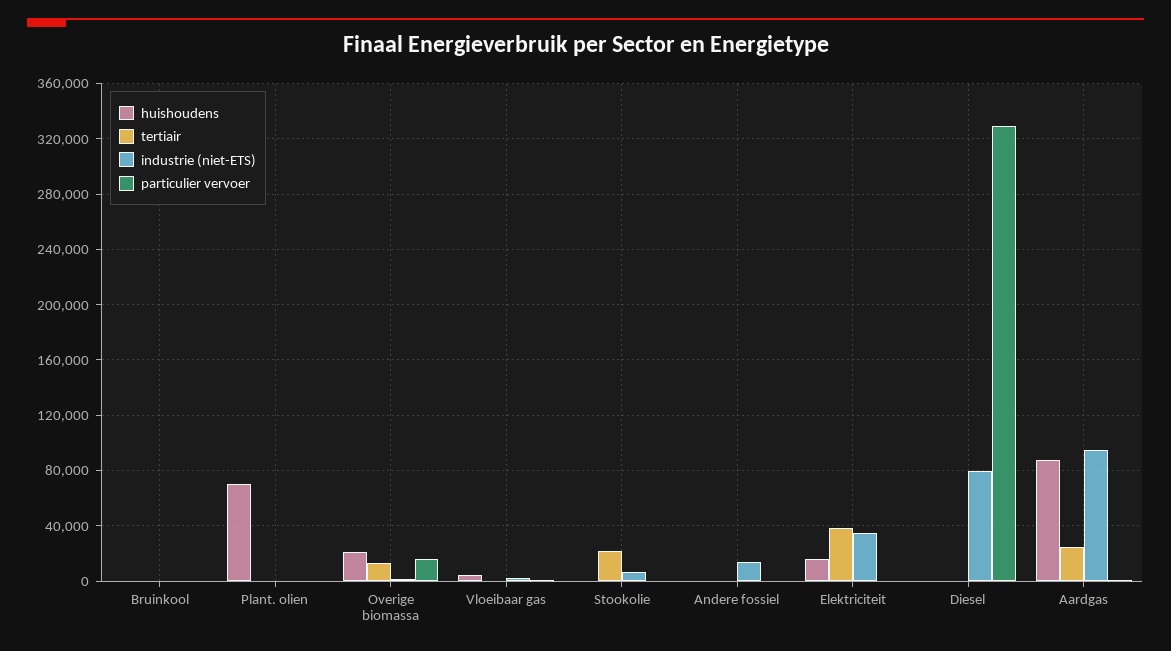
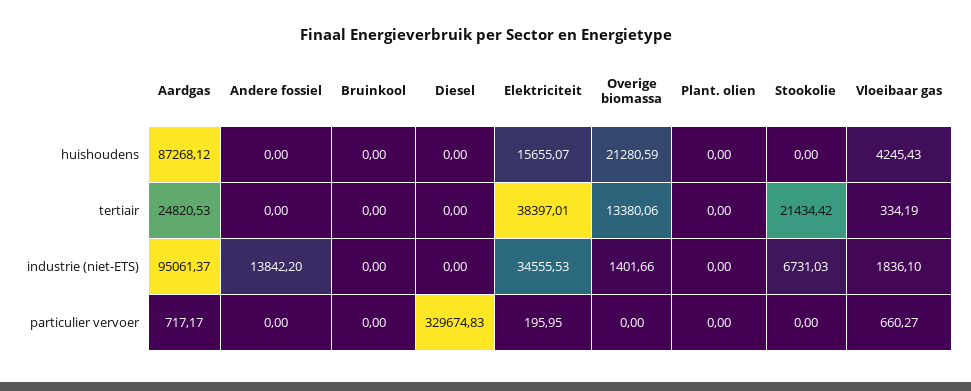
  {
    "huishoudens": {
      "Bruinkool": 0,
-     "Plant. olien": 70000,
+     "Plant. olien": 0,
      "Overige biomassa": 21280.59,
      "Vloeibaar gas": 4245.43,
      "Stookolie": 0,
      "Andere fossiel": 0,
      "Elektriciteit": 15655.07,
      "Diesel": 0,
      "Aardgas": 87268.12
    },
    "tertiair": {
      "Bruinkool": 0,
      "Plant. olien": 0,
      "Overige biomassa": 13380.06,
      "Vloeibaar gas": 334.19,
      "Stookolie": 21434.42,
      "Andere fossiel": 0,
      "Elektriciteit": 38397.01,
      "Diesel": 0,
      "Aardgas": 24820.53
    },
    "industrie (niet-ETS)": {
      "Bruinkool": 0,
      "Plant. olien": 0,
      "Overige biomassa": 1401.66,
      "Vloeibaar gas": 1836.1,
      "Stookolie": 6731.03,
      "Andere fossiel": 13842.2,
      "Elektriciteit": 34555.53,
-     "Diesel": 80000,
+     "Diesel": 0,
      "Aardgas": 95061.37
    },
    "particulier vervoer": {
      "Bruinkool": 0,
      "Plant. olien": 0,
-     "Overige biomassa": 15000,
+     "Overige biomassa": 0,
      "Vloeibaar gas": 660.27,
      "Stookolie": 0,
      "Andere fossiel": 0,
      "Elektriciteit": 195.95,
      "Diesel": 329674.83,
      "Aardgas": 717.17
    }
  }

